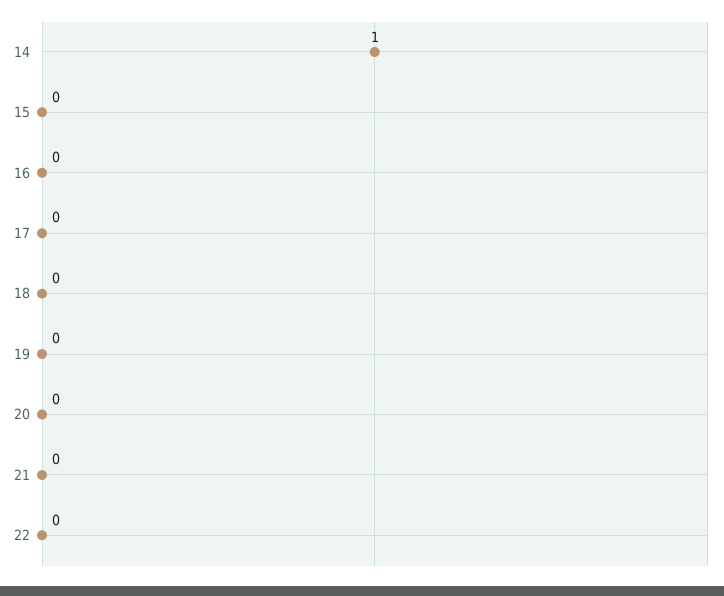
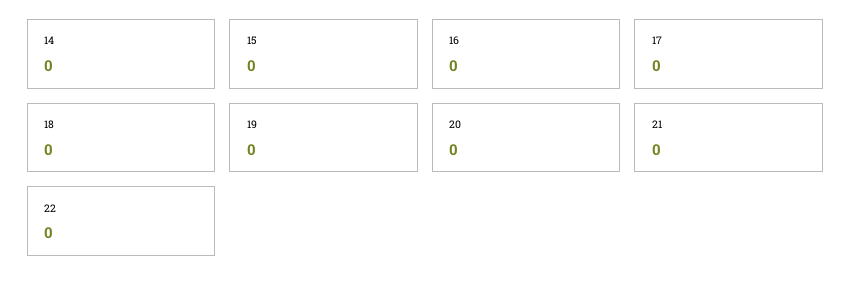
  {
-   "14": 1,
+   "14": 0,
    "15": 0,
    "16": 0,
    "17": 0,
    "18": 0,
    "19": 0,
    "20": 0,
    "21": 0,
    "22": 0
  }

